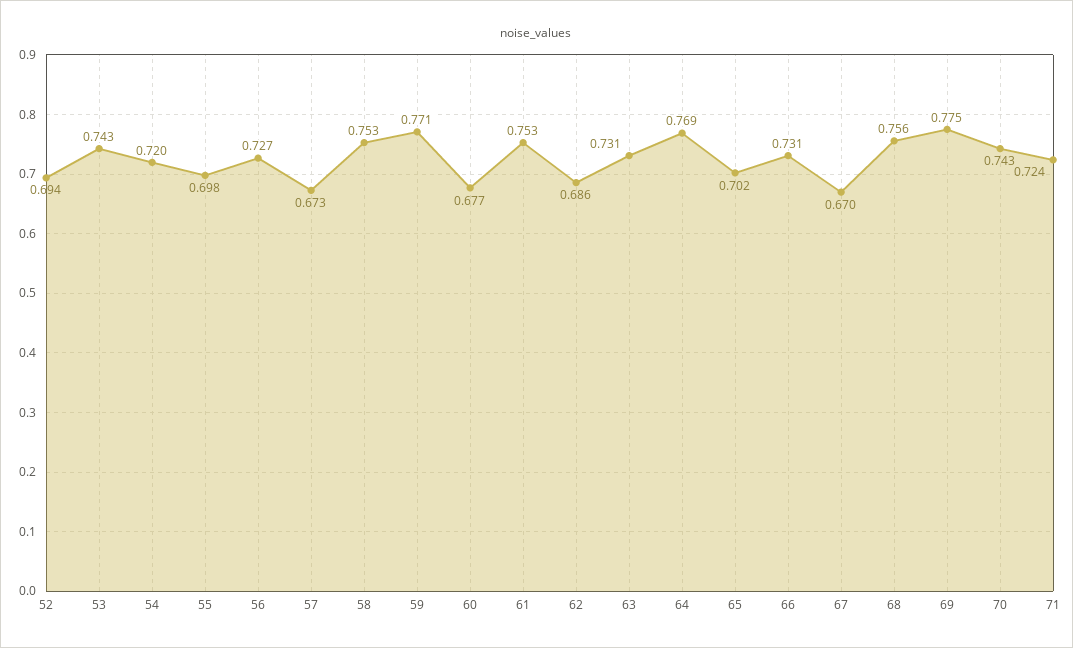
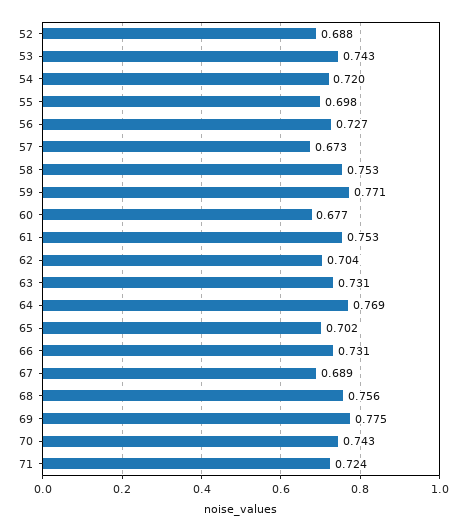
  {
-   "52": 0.694,
+   "52": 0.688,
    "53": 0.743,
    "54": 0.72,
    "55": 0.698,
    "56": 0.727,
    "57": 0.673,
    "58": 0.753,
    "59": 0.771,
    "60": 0.677,
    "61": 0.753,
-   "62": 0.686,
+   "62": 0.704,
    "63": 0.731,
    "64": 0.769,
    "65": 0.702,
    "66": 0.731,
-   "67": 0.67,
+   "67": 0.689,
    "68": 0.756,
    "69": 0.775,
    "70": 0.743,
    "71": 0.724
  }

